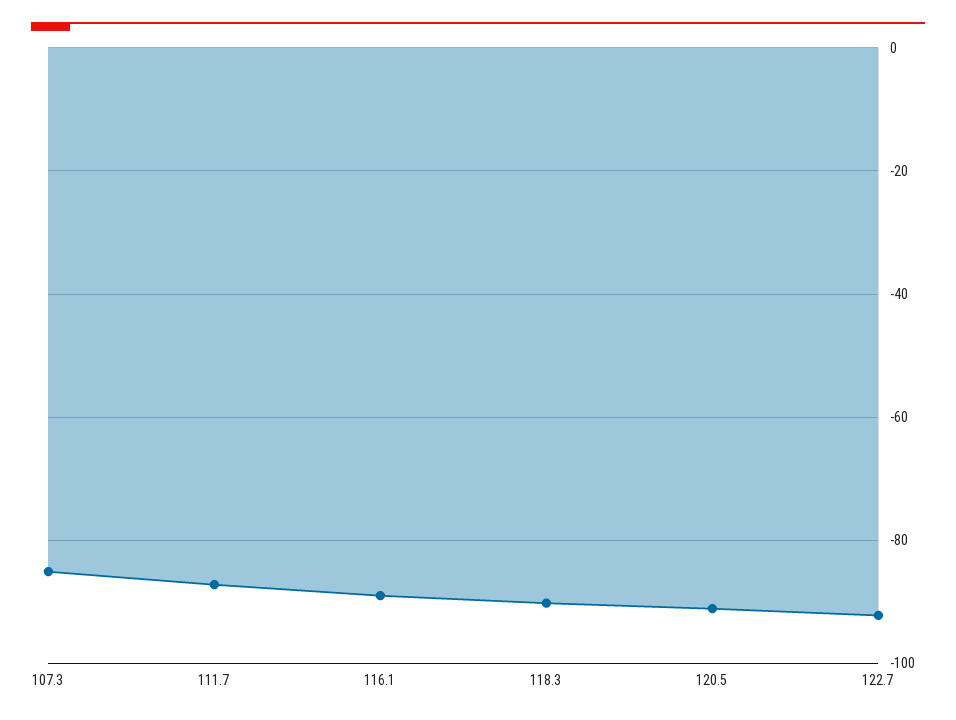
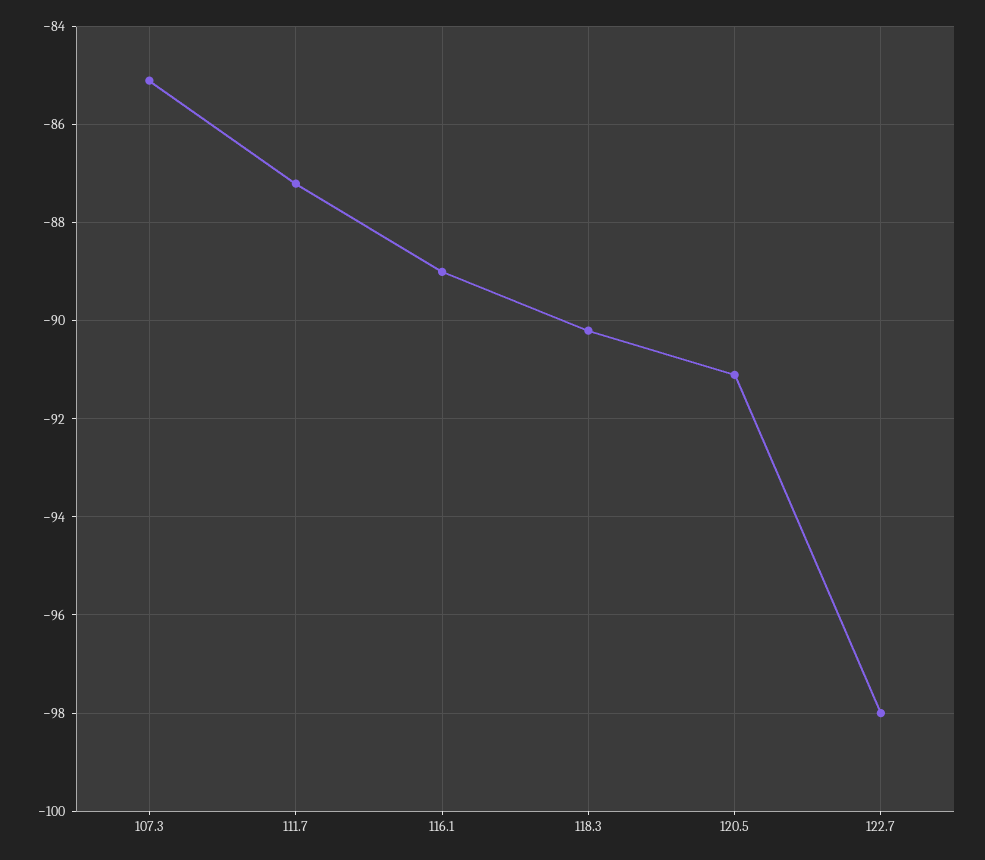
  {
    "107.3": -85,
    "111.7": -87,
    "116.1": -89,
    "118.3": -90,
    "120.5": -91,
-   "122.7": -92
+   "122.7": -98
  }

